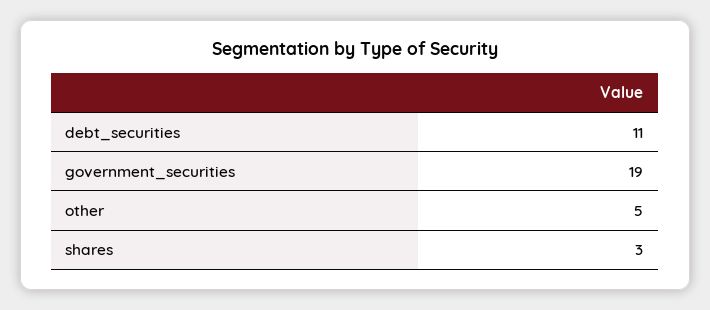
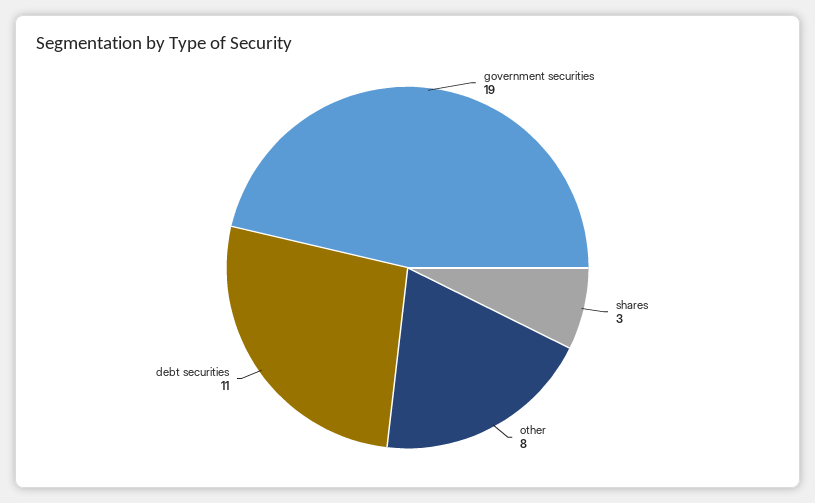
  {
    "debt_securities": 11,
    "government_securities": 19,
-   "other": 5,
+   "other": 8,
    "shares": 3
  }

